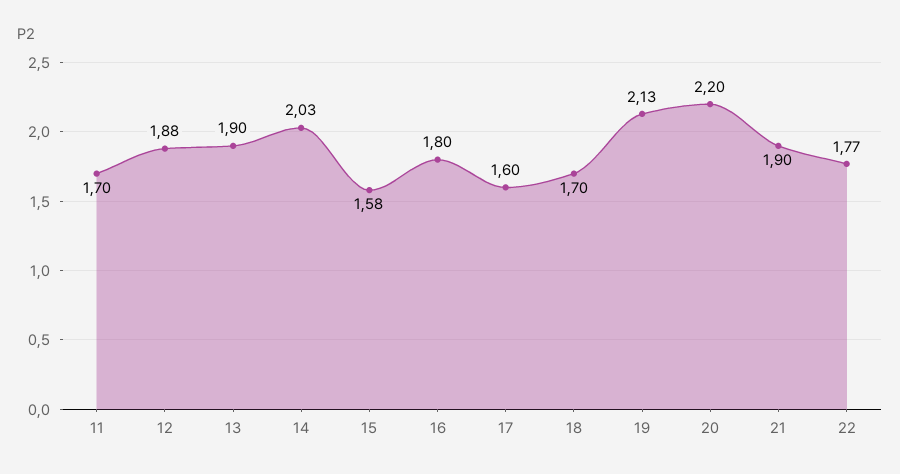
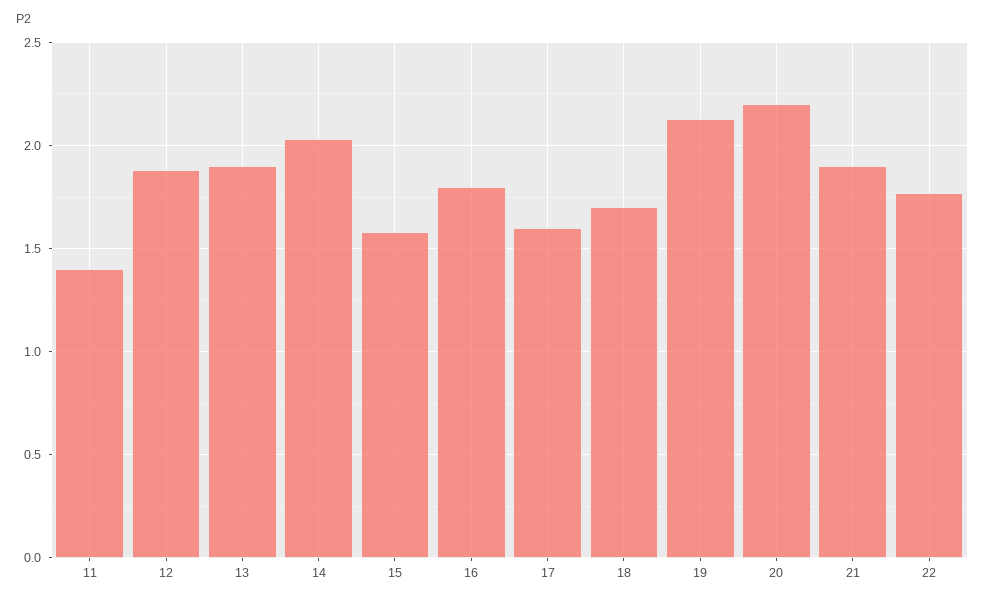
  {
-   "11": 1.7,
+   "11": 1.4,
    "12": 1.88,
    "13": 1.9,
    "14": 2.03,
    "15": 1.58,
    "16": 1.8,
    "17": 1.6,
    "18": 1.7,
    "19": 2.13,
    "20": 2.2,
    "21": 1.9,
    "22": 1.77
  }

